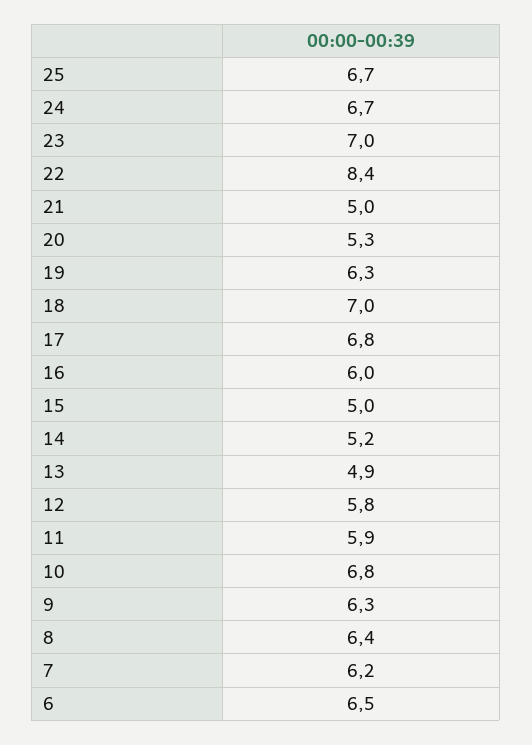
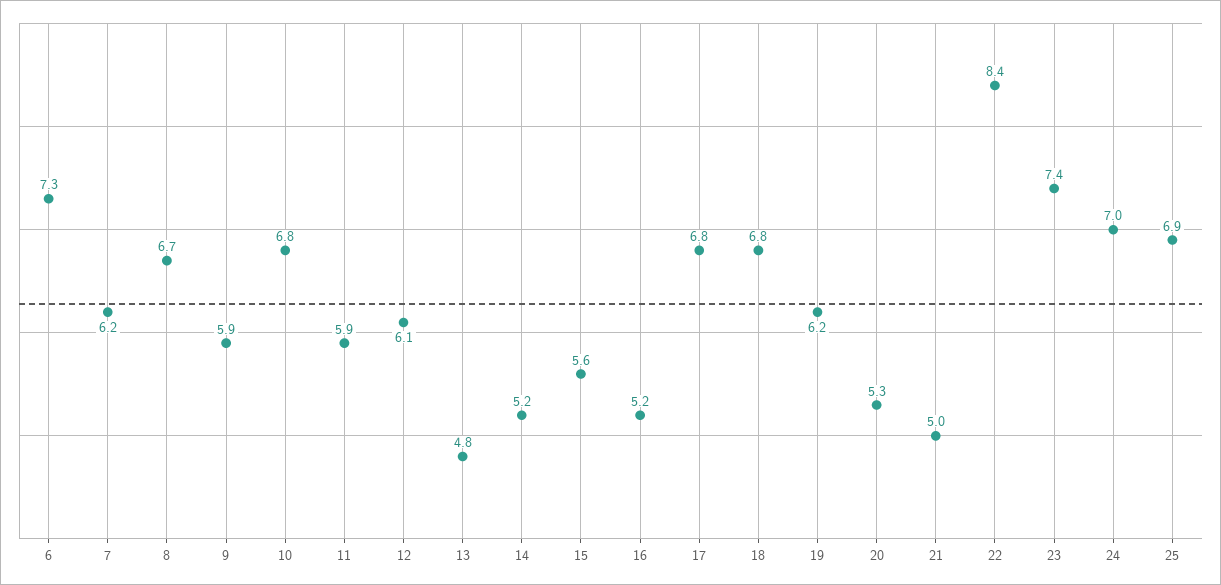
  {
-   "25": 6.7,
+   "25": 6.9,
-   "24": 6.7,
+   "24": 7,
-   "23": 7,
+   "23": 7.4,
    "22": 8.4,
    "21": 5,
    "20": 5.3,
-   "19": 6.3,
+   "19": 6.2,
-   "18": 7,
+   "18": 6.8,
    "17": 6.8,
-   "16": 6,
+   "16": 5.2,
-   "15": 5,
+   "15": 5.6,
    "14": 5.2,
-   "13": 4.9,
+   "13": 4.8,
-   "12": 5.8,
+   "12": 6.1,
    "11": 5.9,
    "10": 6.8,
-   "9": 6.3,
+   "9": 5.9,
-   "8": 6.4,
+   "8": 6.7,
    "7": 6.2,
-   "6": 6.5
+   "6": 7.3
  }

